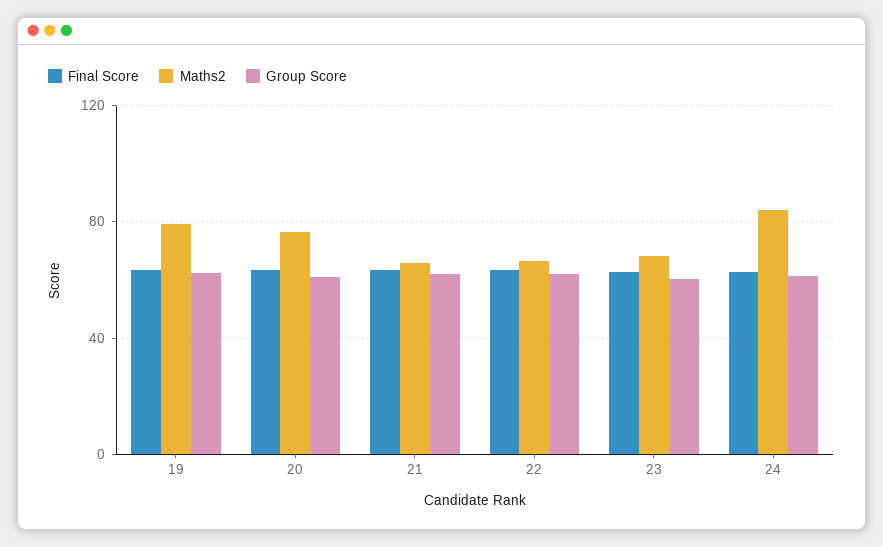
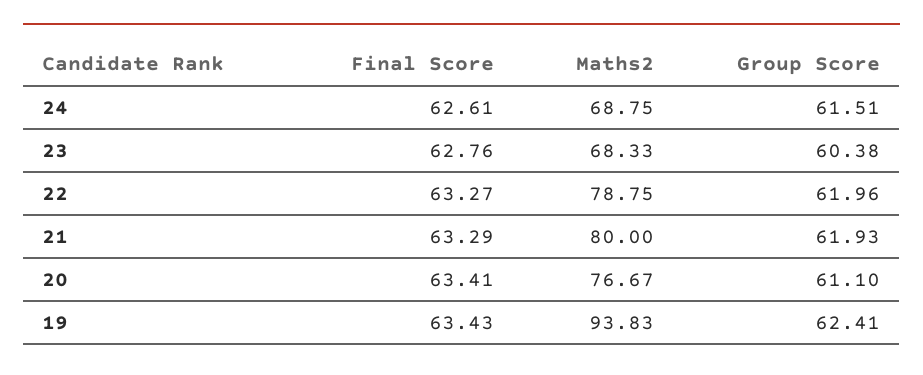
  {
    "Final Score": {
      "19": 63.43,
      "20": 63.41,
      "21": 63.29,
      "22": 63.27,
      "23": 62.76,
      "24": 62.61
    },
    "Maths2": {
-     "19": 80,
+     "19": 93.83,
      "20": 76.67,
-     "21": 65,
+     "21": 80,
-     "22": 65,
+     "22": 78.75,
      "23": 68.33,
-     "24": 85
+     "24": 68.75
    },
    "Group Score": {
      "19": 62.41,
      "20": 61.1,
      "21": 61.93,
      "22": 61.96,
      "23": 60.38,
      "24": 61.51
    }
  }

